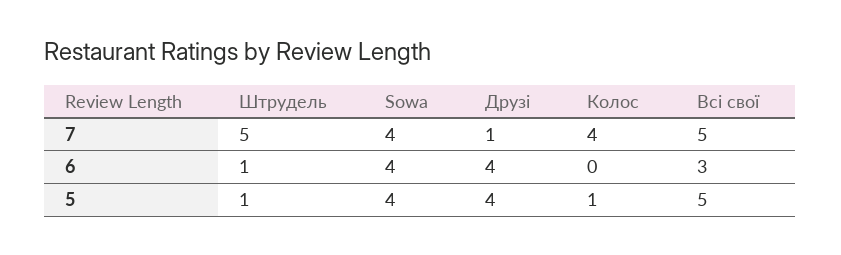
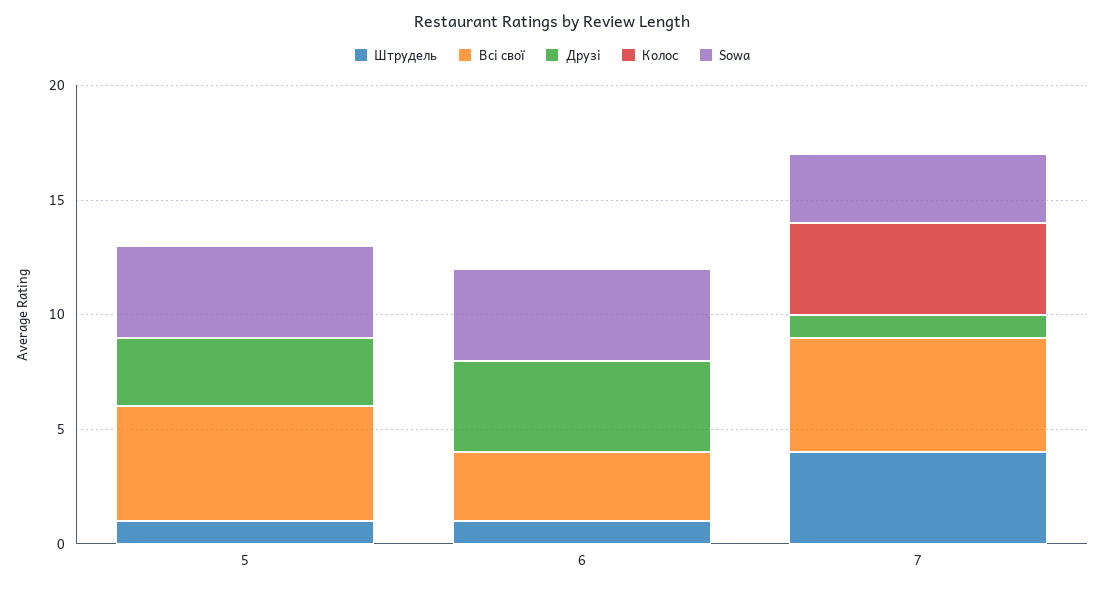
  {
    "Штрудель": {
-     "7": 5,
+     "7": 4,
      "6": 1,
      "5": 1
    },
    "Sowa": {
-     "7": 4,
+     "7": 3,
      "6": 4,
      "5": 4
    },
    "Друзі": {
      "7": 1,
      "6": 4,
-     "5": 4
+     "5": 3
    },
    "Колос": {
      "7": 4,
      "6": 0,
-     "5": 1
+     "5": 0
    },
    "Всі свої": {
      "7": 5,
      "6": 3,
      "5": 5
    }
  }

